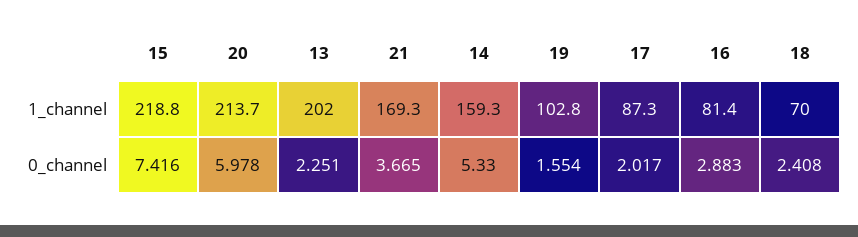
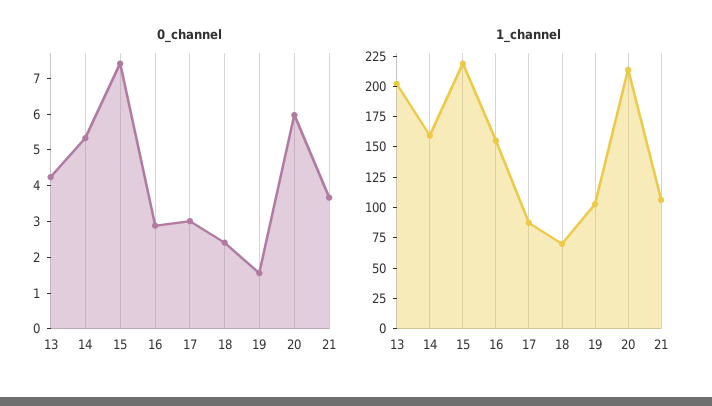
  {
    "1_channel": {
      "15": 218.8,
      "20": 213.7,
      "13": 202,
-     "21": 169.3,
+     "21": 100,
      "14": 159.3,
      "19": 102.8,
      "17": 87.3,
-     "16": 81.4,
+     "16": 150,
      "18": 70
    },
    "0_channel": {
      "15": 7.416,
      "20": 5.978,
-     "13": 2.251,
+     "13": 4.25,
      "21": 3.665,
      "14": 5.33,
      "19": 1.554,
-     "17": 2.017,
+     "17": 3,
      "16": 2.883,
      "18": 2.408
    }
  }

